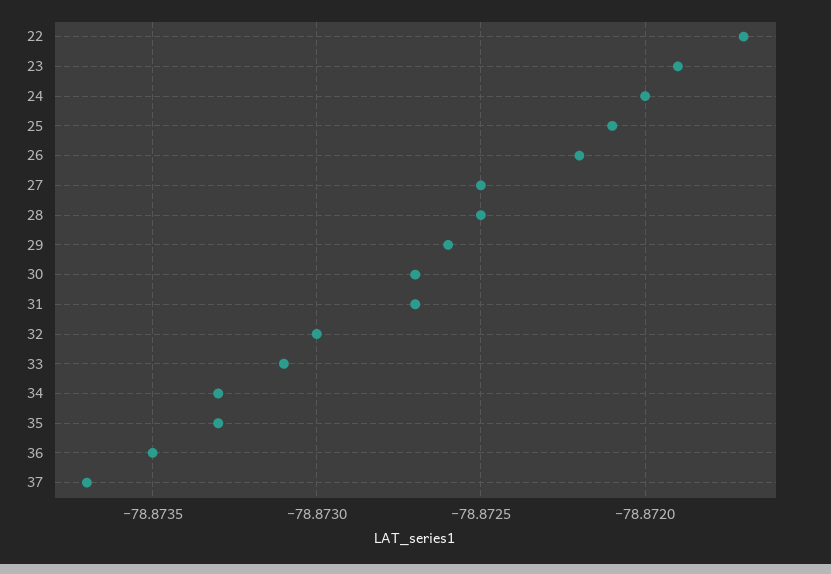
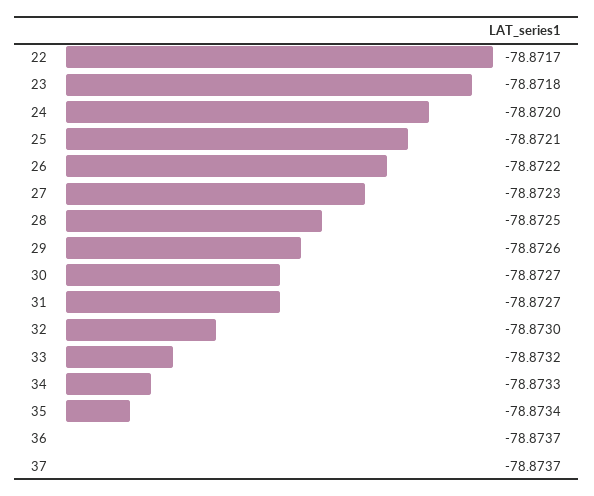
  {
    "22": -78.8717,
-   "23": -78.8719,
+   "23": -78.8718,
    "24": -78.872,
    "25": -78.8721,
    "26": -78.8722,
-   "27": -78.8725,
+   "27": -78.8723,
    "28": -78.8725,
    "29": -78.8726,
    "30": -78.8727,
    "31": -78.8727,
    "32": -78.873,
-   "33": -78.8731,
+   "33": -78.8732,
    "34": -78.8733,
-   "35": -78.8733,
+   "35": -78.8734,
-   "36": -78.8735,
+   "36": -78.8737,
    "37": -78.8737
  }

